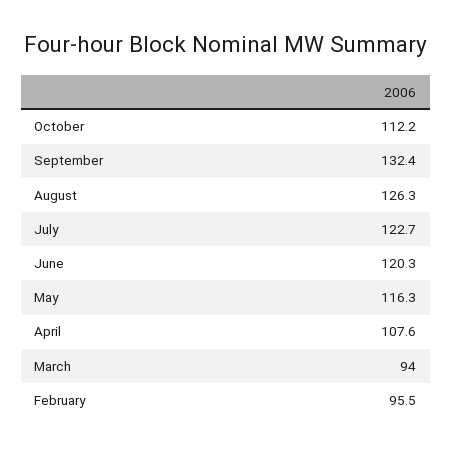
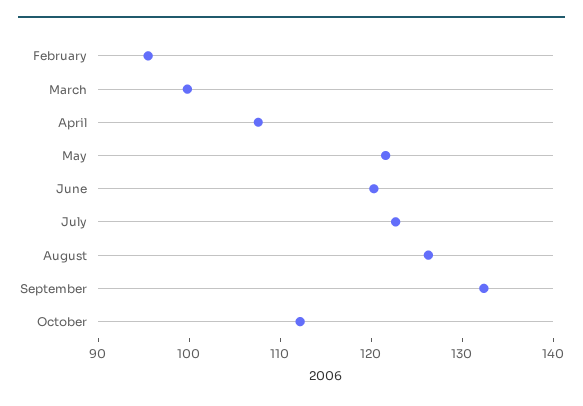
  {
    "October": 112.2,
    "September": 132.4,
    "August": 126.3,
    "July": 122.7,
    "June": 120.3,
-   "May": 116.3,
+   "May": 122,
    "April": 107.6,
-   "March": 94,
+   "March": 100,
    "February": 95.5
  }

